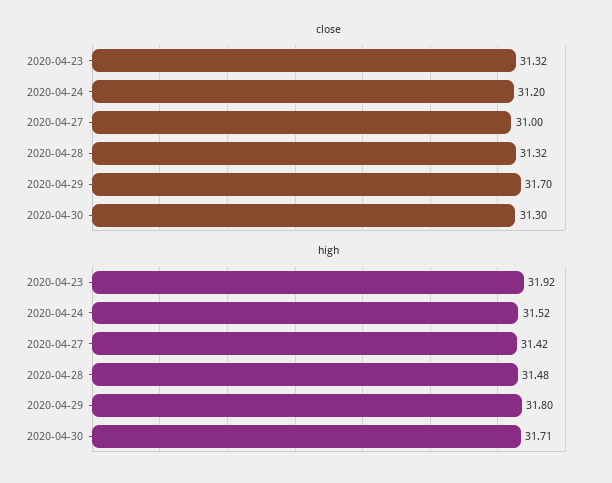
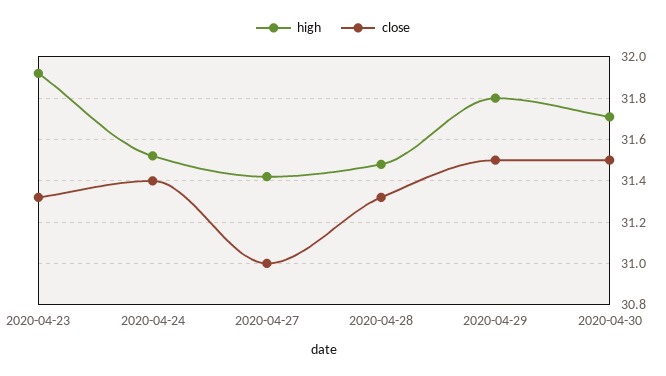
  {
    "close": {
      "2020-04-23": 31.32,
-     "2020-04-24": 31.2,
+     "2020-04-24": 31.4,
      "2020-04-27": 31,
      "2020-04-28": 31.32,
-     "2020-04-29": 31.7,
+     "2020-04-29": 31.5,
-     "2020-04-30": 31.3
+     "2020-04-30": 31.5
    },
    "high": {
      "2020-04-23": 31.92,
      "2020-04-24": 31.52,
      "2020-04-27": 31.42,
      "2020-04-28": 31.48,
      "2020-04-29": 31.8,
      "2020-04-30": 31.71
    }
  }

